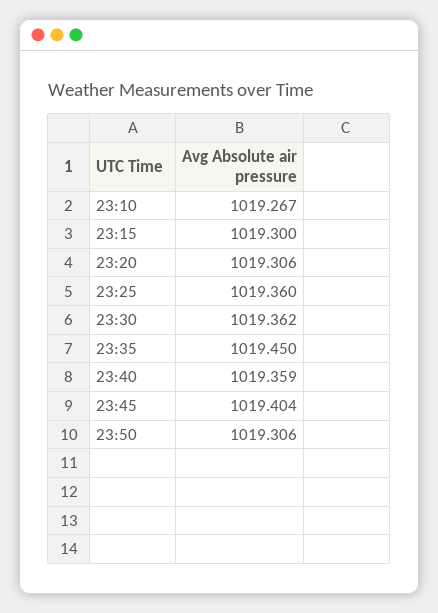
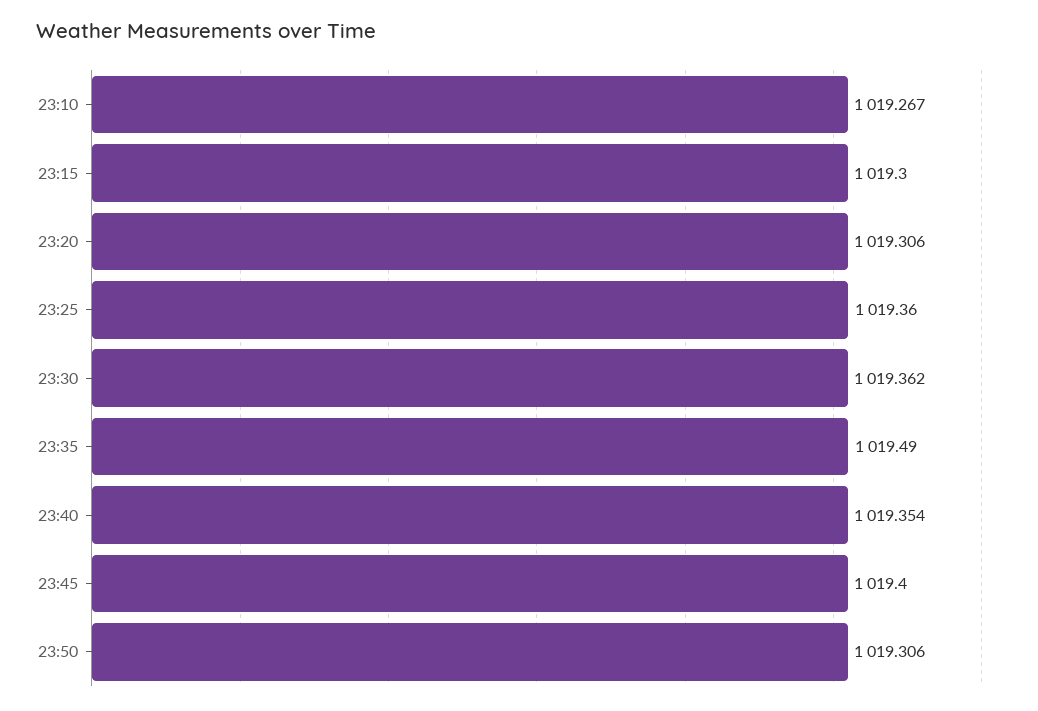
  {
    "23:10": 1019.267,
    "23:15": 1019.3,
    "23:20": 1019.306,
    "23:25": 1019.36,
    "23:30": 1019.362,
-   "23:35": 1019.45,
+   "23:35": 1019.49,
-   "23:40": 1019.359,
+   "23:40": 1019.354,
-   "23:45": 1019.404,
+   "23:45": 1019.4,
    "23:50": 1019.306
  }

